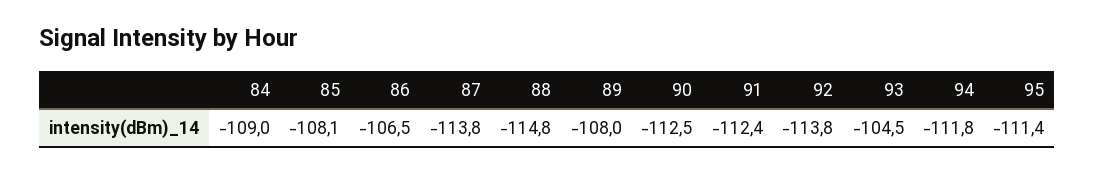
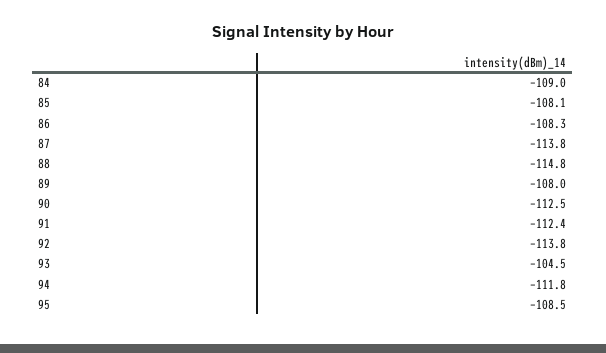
  {
    "84": -109,
    "85": -108.1,
-   "86": -106.5,
+   "86": -108.3,
    "87": -113.8,
    "88": -114.8,
    "89": -108,
    "90": -112.5,
    "91": -112.4,
    "92": -113.8,
    "93": -104.5,
    "94": -111.8,
-   "95": -111.4
+   "95": -108.5
  }

